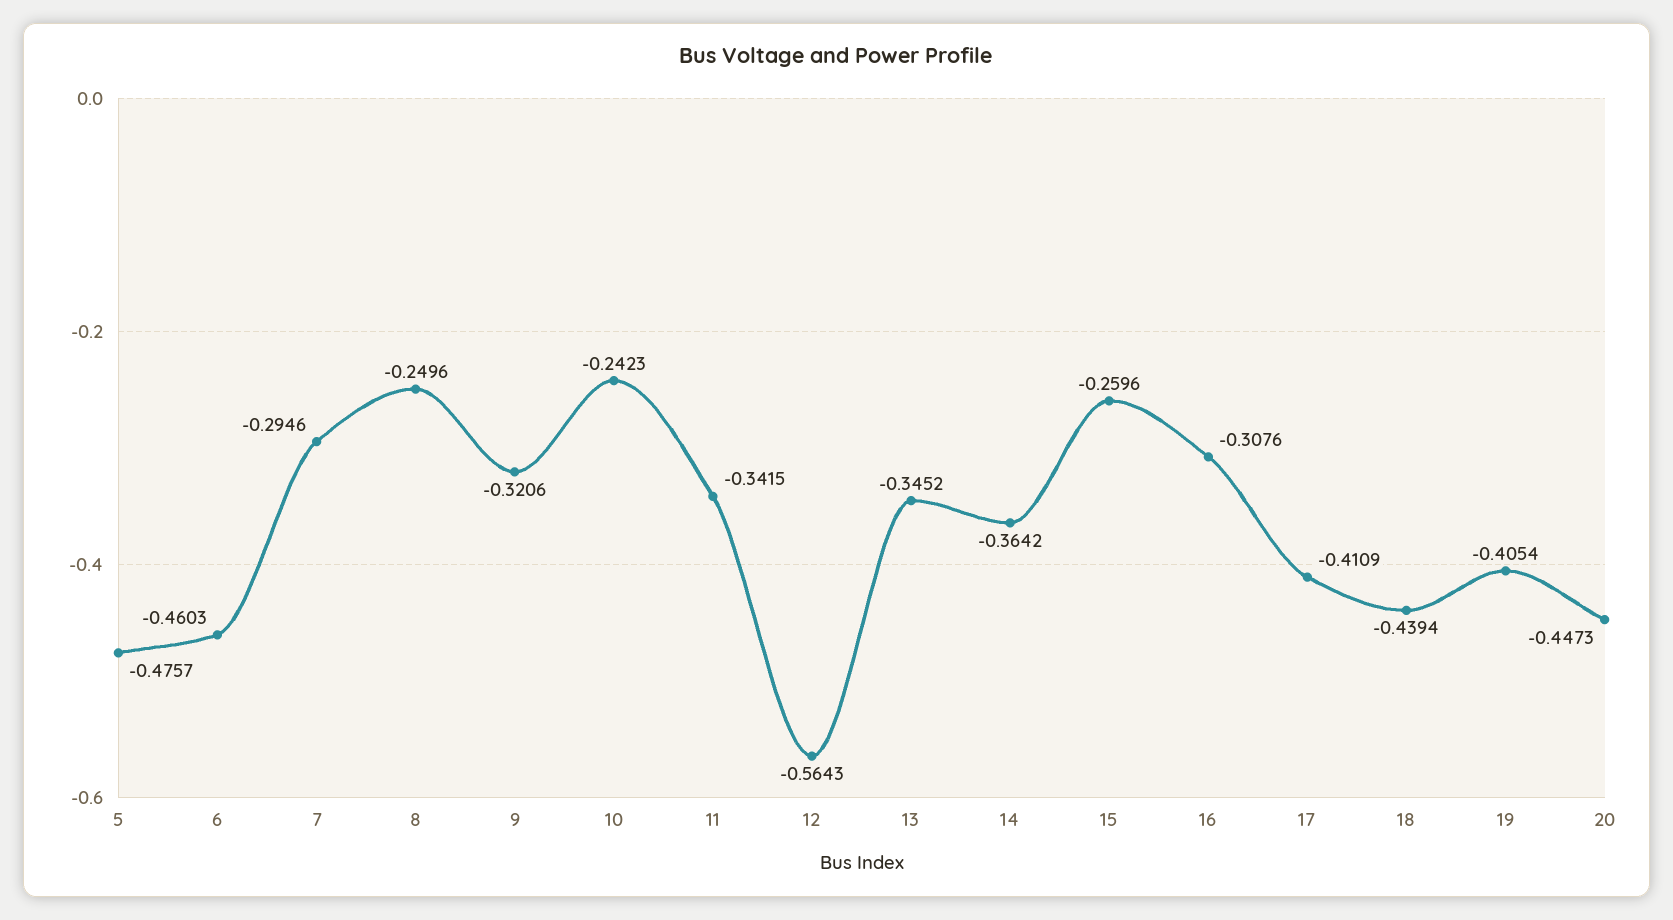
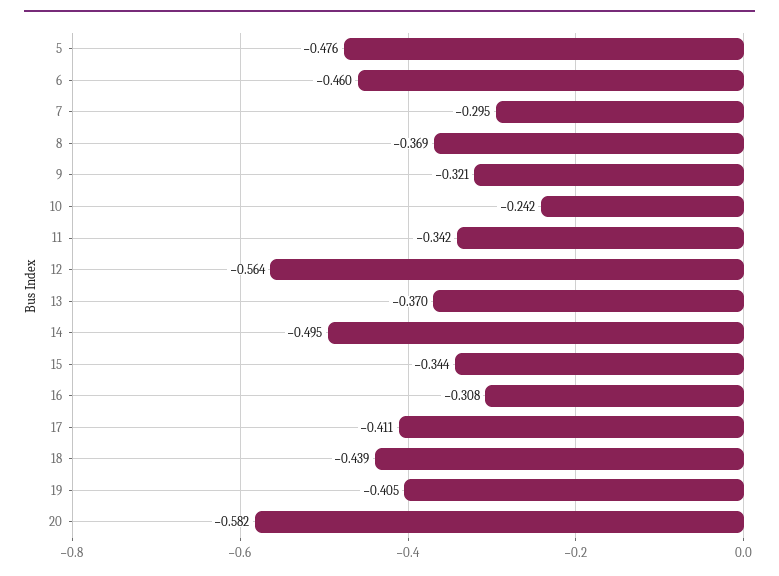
  {
    "5": -0.4757,
    "6": -0.4603,
    "7": -0.2946,
-   "8": -0.2496,
+   "8": -0.369,
    "9": -0.3206,
    "10": -0.2423,
    "11": -0.3415,
    "12": -0.5643,
-   "13": -0.3452,
+   "13": -0.37,
-   "14": -0.3642,
+   "14": -0.495,
-   "15": -0.2596,
+   "15": -0.344,
    "16": -0.3076,
    "17": -0.4109,
    "18": -0.4394,
    "19": -0.4054,
-   "20": -0.4473
+   "20": -0.582
  }

